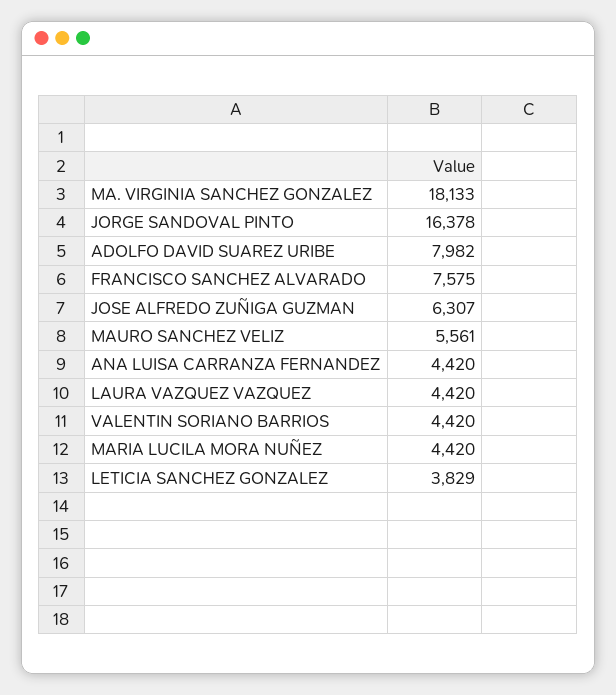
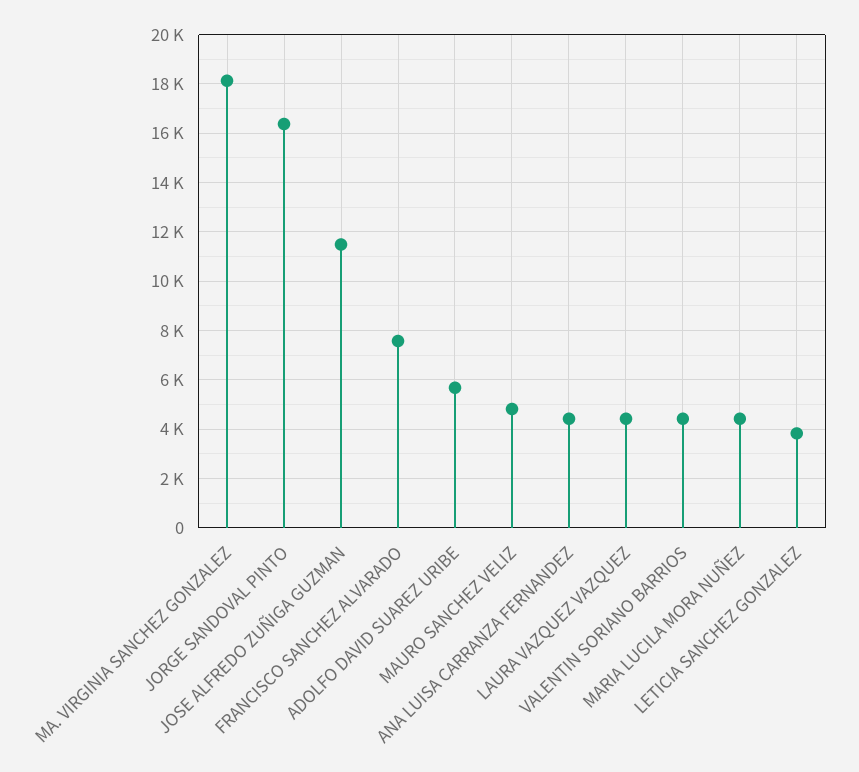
  {
    "MA. VIRGINIA SANCHEZ GONZALEZ": 18133,
    "JORGE SANDOVAL PINTO": 16378,
-   "ADOLFO DAVID SUAREZ URIBE": 7982,
+   "ADOLFO DAVID SUAREZ URIBE": 5750,
    "FRANCISCO SANCHEZ ALVARADO": 7575,
-   "JOSE ALFREDO ZUÑIGA GUZMAN": 6307,
+   "JOSE ALFREDO ZUÑIGA GUZMAN": 11500,
-   "MAURO SANCHEZ VELIZ": 5561,
+   "MAURO SANCHEZ VELIZ": 4750,
    "ANA LUISA CARRANZA FERNANDEZ": 4420,
    "LAURA VAZQUEZ VAZQUEZ": 4420,
    "VALENTIN SORIANO BARRIOS": 4420,
    "MARIA LUCILA MORA NUÑEZ": 4420,
    "LETICIA SANCHEZ GONZALEZ": 3829
  }

